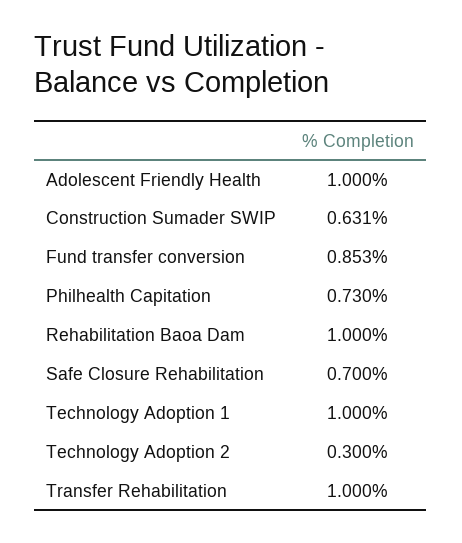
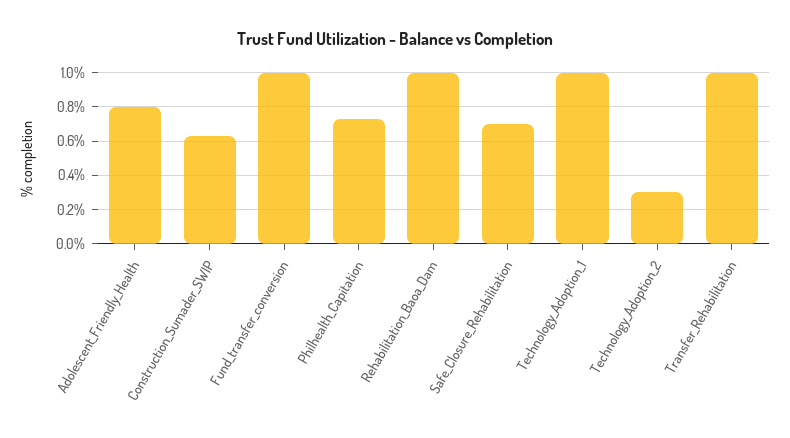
  {
-   "Adolescent Friendly Health": 1,
+   "Adolescent Friendly Health": 0.8,
    "Construction Sumader SWIP": 0.631,
-   "Fund transfer conversion": 0.853,
+   "Fund transfer conversion": 1,
    "Philhealth Capitation": 0.73,
    "Rehabilitation Baoa Dam": 1,
    "Safe Closure Rehabilitation": 0.7,
    "Technology Adoption 1": 1,
    "Technology Adoption 2": 0.3,
    "Transfer Rehabilitation": 1
  }

